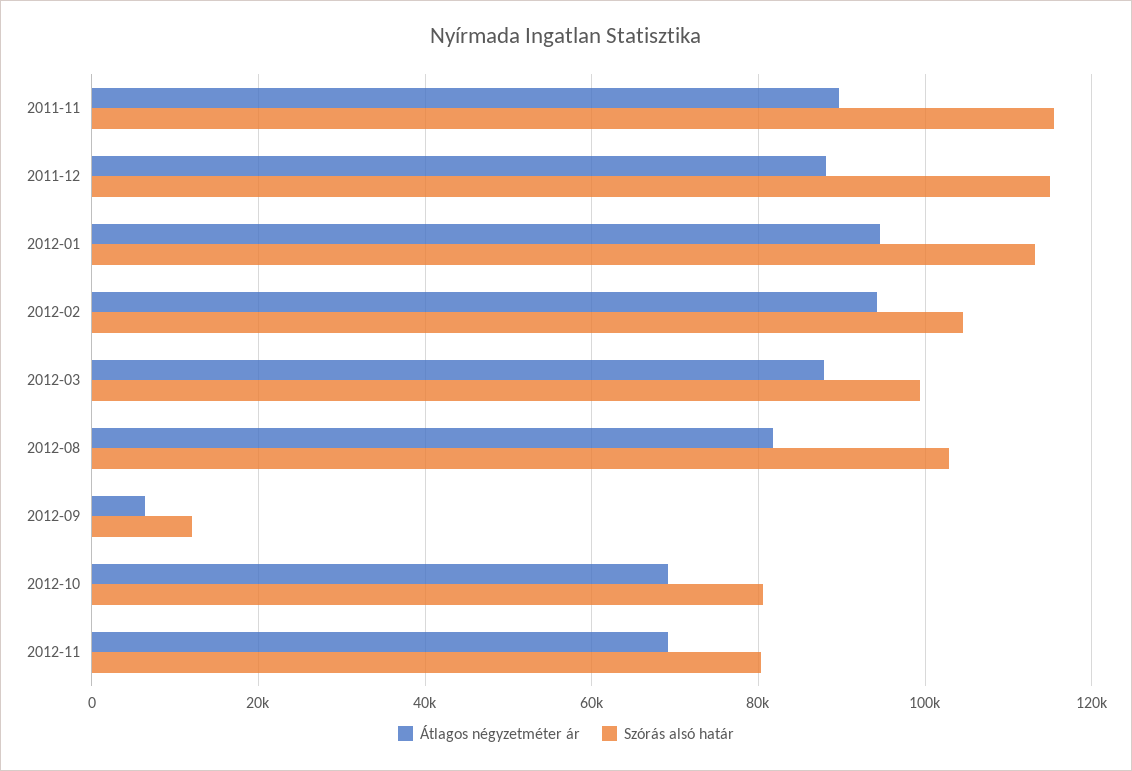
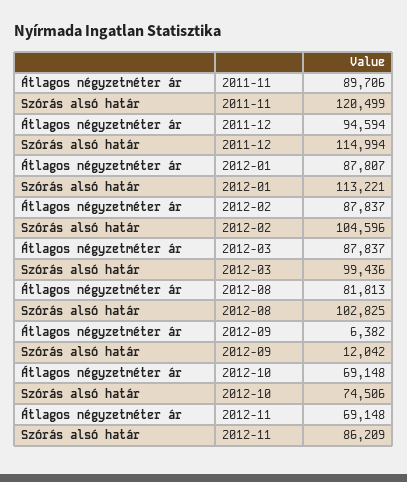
  {
    "Átlagos négyzetméter ár": {
      "2011-11": 89706,
-     "2011-12": 88000,
+     "2011-12": 94594,
-     "2012-01": 94000,
+     "2012-01": 87807,
-     "2012-02": 94000,
+     "2012-02": 87837,
      "2012-03": 87837,
      "2012-08": 81813,
      "2012-09": 6382,
      "2012-10": 69148,
      "2012-11": 69148
    },
    "Szórás alsó határ": {
-     "2011-11": 116000,
+     "2011-11": 120499,
      "2011-12": 114994,
      "2012-01": 113221,
      "2012-02": 104596,
      "2012-03": 99436,
      "2012-08": 102825,
      "2012-09": 12042,
-     "2012-10": 80000,
+     "2012-10": 74506,
-     "2012-11": 80000
+     "2012-11": 86209
    }
  }

